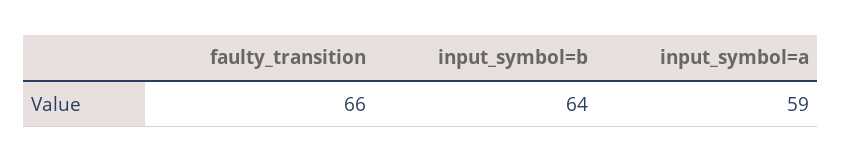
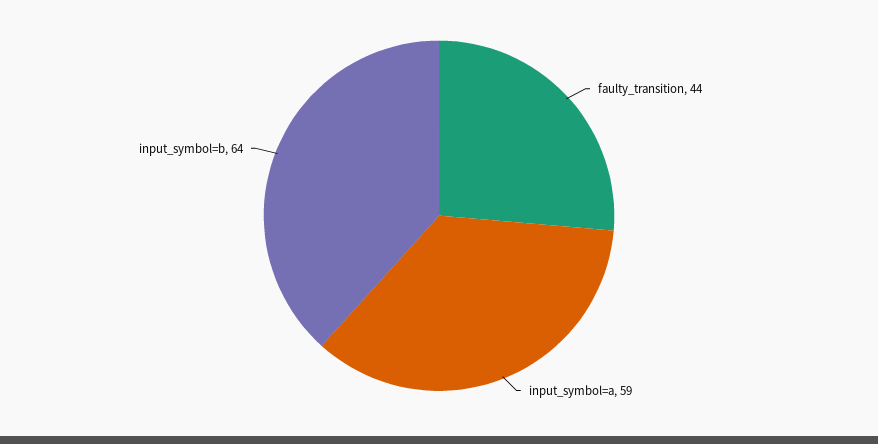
  {
-   "faulty_transition": 66,
+   "faulty_transition": 44,
    "input_symbol=b": 64,
    "input_symbol=a": 59
  }

